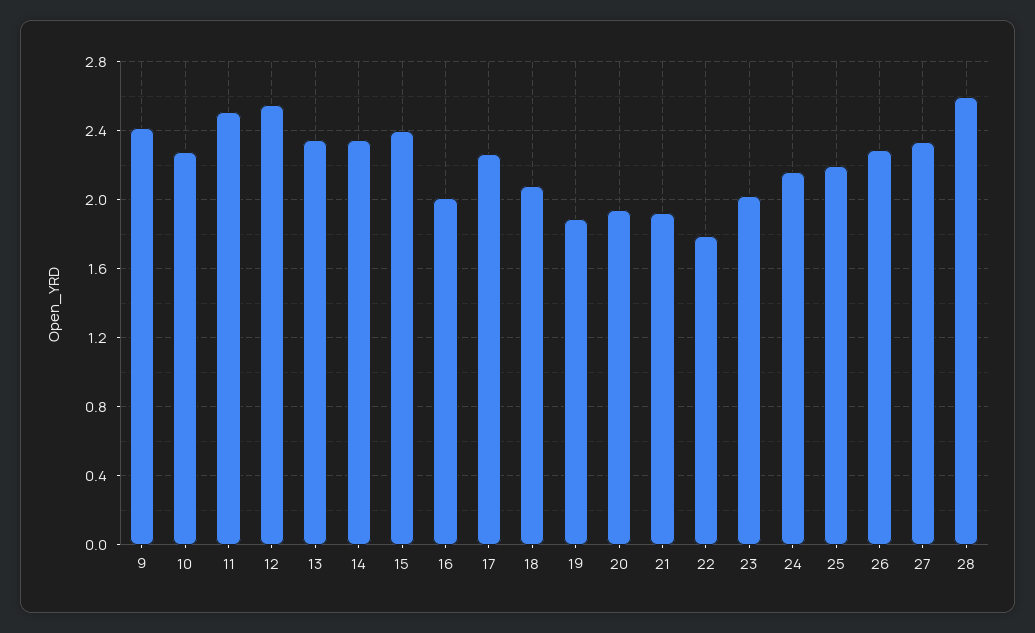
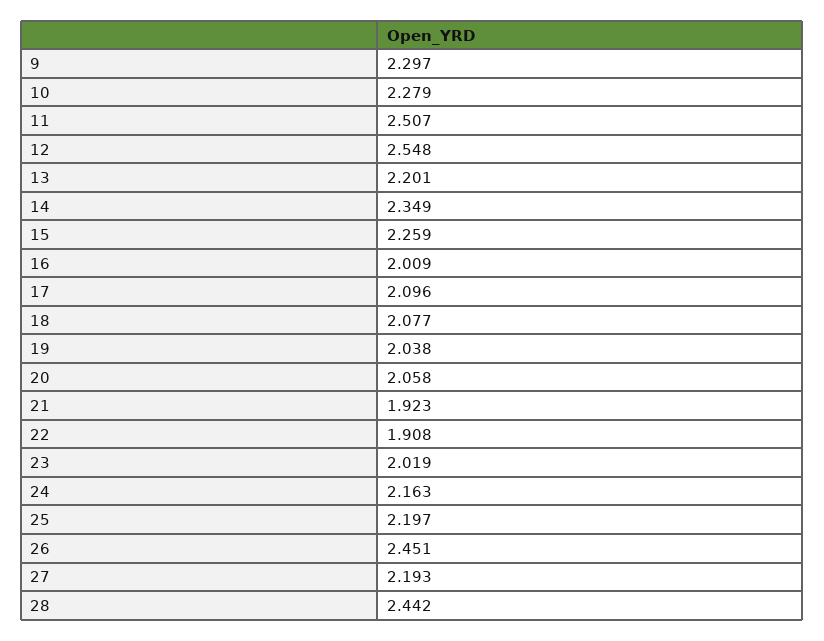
  {
-   "9": 2.4,
+   "9": 2.297,
    "10": 2.279,
    "11": 2.507,
    "12": 2.548,
-   "13": 2.35,
+   "13": 2.201,
    "14": 2.349,
-   "15": 2.4,
+   "15": 2.259,
    "16": 2.009,
-   "17": 2.25,
+   "17": 2.096,
    "18": 2.077,
-   "19": 1.9,
+   "19": 2.038,
-   "20": 1.95,
+   "20": 2.058,
    "21": 1.923,
-   "22": 1.8,
+   "22": 1.908,
    "23": 2.019,
    "24": 2.163,
    "25": 2.197,
-   "26": 2.3,
+   "26": 2.451,
-   "27": 2.35,
+   "27": 2.193,
-   "28": 2.6
+   "28": 2.442
  }

